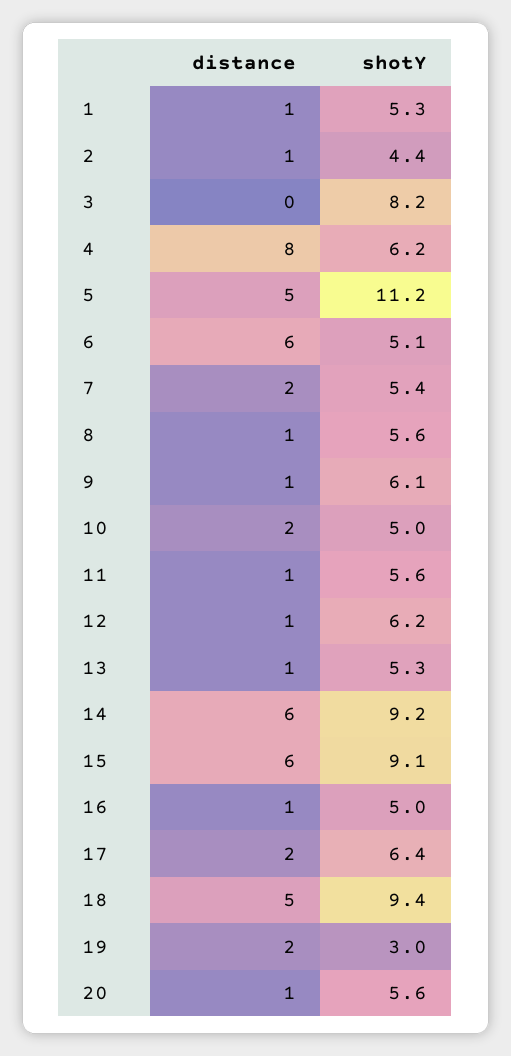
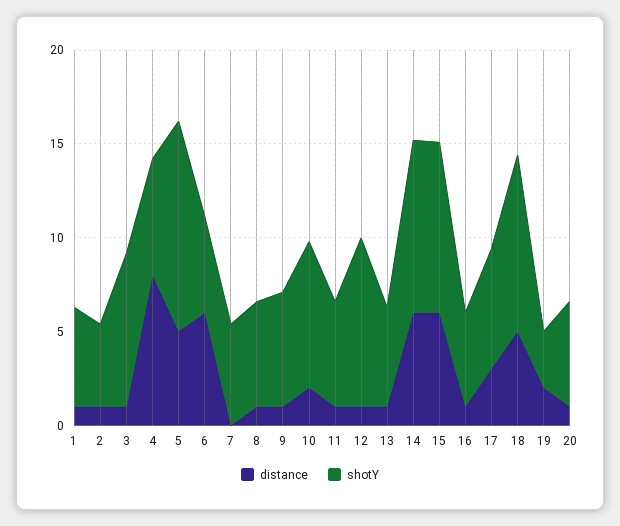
  {
    "distance": {
      "1": 1,
      "2": 1,
-     "3": 0,
+     "3": 1,
      "4": 8,
      "5": 5,
      "6": 6,
-     "7": 2,
+     "7": 0,
      "8": 1,
      "9": 1,
      "10": 2,
      "11": 1,
      "12": 1,
      "13": 1,
      "14": 6,
      "15": 6,
      "16": 1,
-     "17": 2,
+     "17": 3,
      "18": 5,
      "19": 2,
      "20": 1
    },
    "shotY": {
      "1": 5.3,
      "2": 4.4,
      "3": 8.2,
      "4": 6.2,
      "5": 11.2,
      "6": 5.1,
      "7": 5.4,
      "8": 5.6,
      "9": 6.1,
-     "10": 5,
+     "10": 8,
      "11": 5.6,
-     "12": 6.2,
+     "12": 9,
      "13": 5.3,
      "14": 9.2,
      "15": 9.1,
      "16": 5,
      "17": 6.4,
      "18": 9.4,
      "19": 3,
      "20": 5.6
    }
  }

